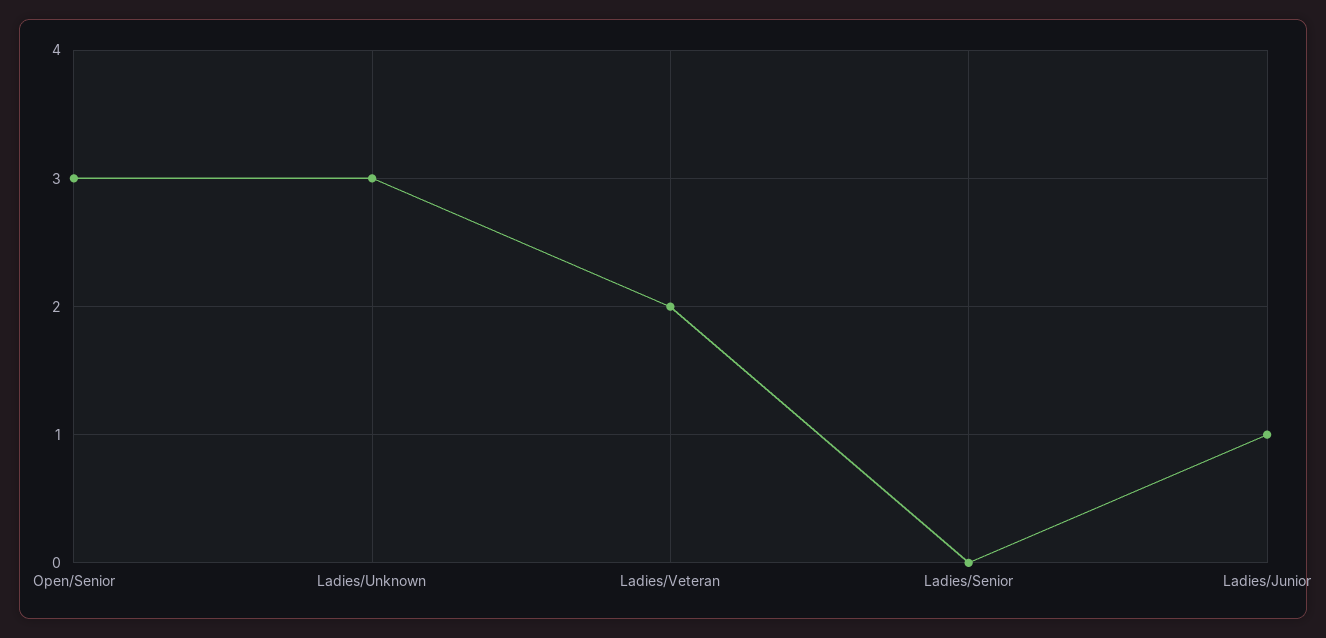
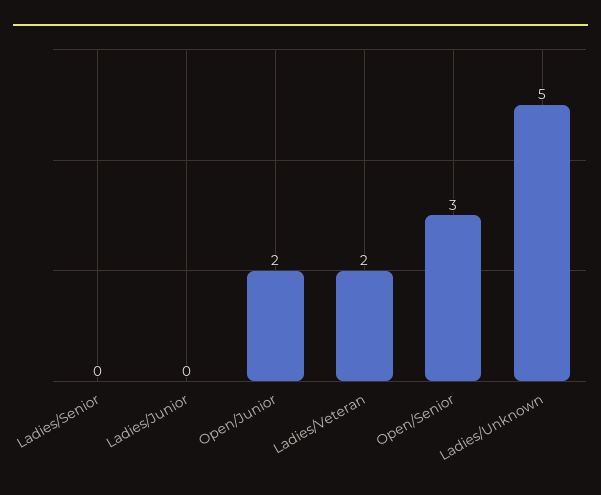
  {
    "Open/Senior": 3,
-   "Ladies/Unknown": 3,
+   "Ladies/Unknown": 5,
    "Ladies/Veteran": 2,
    "Ladies/Senior": 0,
-   "Ladies/Junior": 1
+   "Ladies/Junior": 0,
+   "Open/Junior": 2
  }

